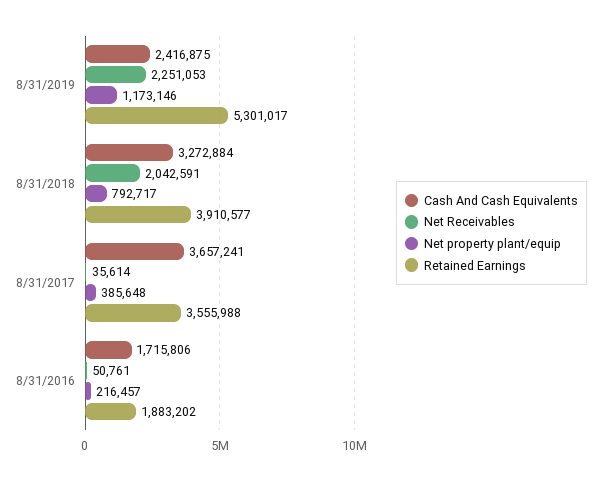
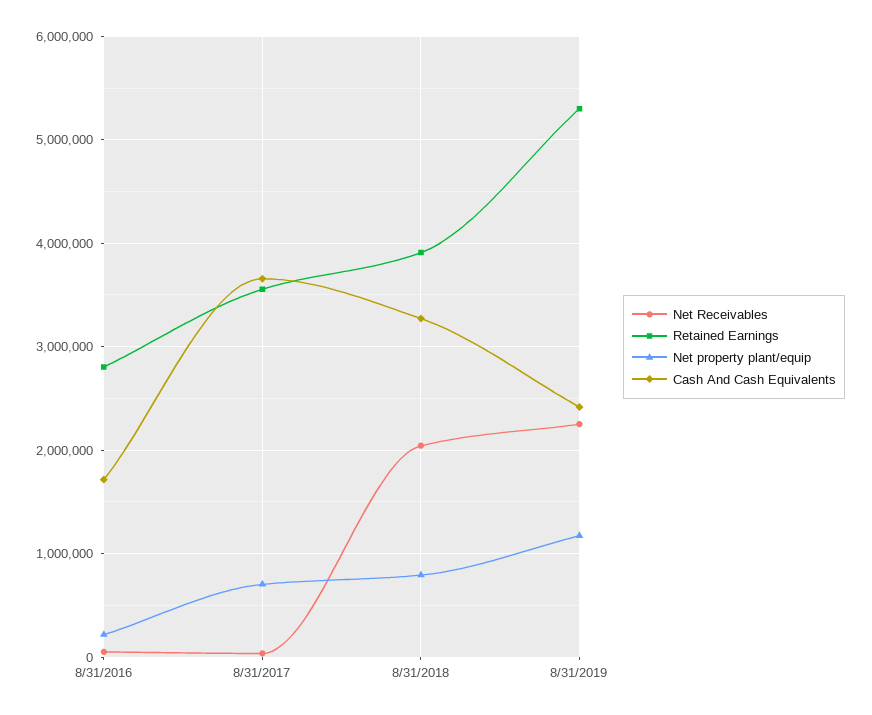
  {
    "Cash And Cash Equivalents": {
      "8/31/2019": 2416875,
      "8/31/2018": 3272884,
      "8/31/2017": 3657241,
      "8/31/2016": 1715806
    },
    "Net Receivables": {
      "8/31/2019": 2251053,
      "8/31/2018": 2042591,
      "8/31/2017": 35614,
      "8/31/2016": 50761
    },
    "Net property plant/equip": {
      "8/31/2019": 1173146,
      "8/31/2018": 792717,
-     "8/31/2017": 385648,
+     "8/31/2017": 700000,
      "8/31/2016": 216457
    },
    "Retained Earnings": {
      "8/31/2019": 5301017,
      "8/31/2018": 3910577,
      "8/31/2017": 3555988,
-     "8/31/2016": 1883202
+     "8/31/2016": 2800000
    }
  }

